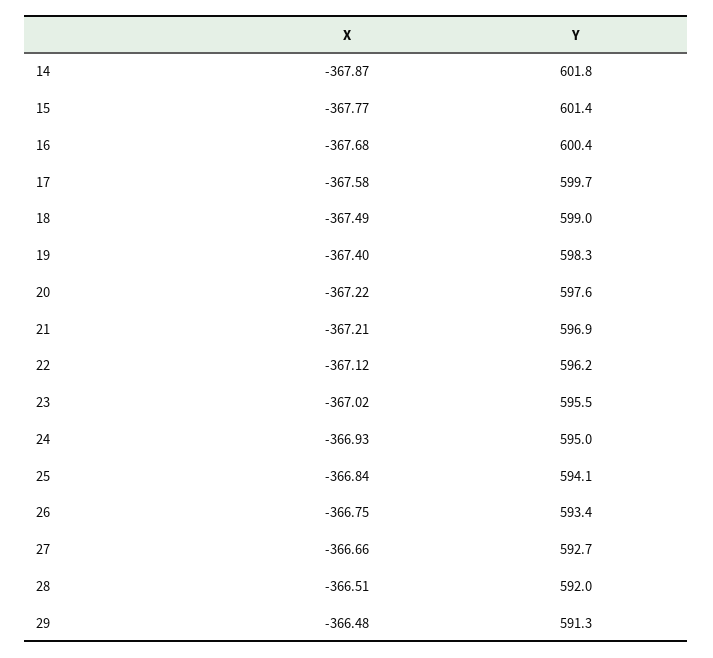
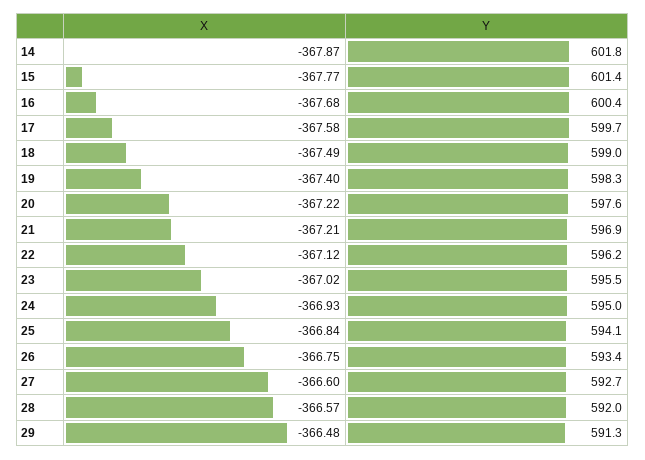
  {
    "X": {
      "14": -367.87,
      "15": -367.77,
      "16": -367.68,
      "17": -367.58,
      "18": -367.49,
      "19": -367.4,
      "20": -367.22,
      "21": -367.21,
      "22": -367.12,
      "23": -367.02,
      "24": -366.93,
      "25": -366.84,
      "26": -366.75,
-     "27": -366.66,
+     "27": -366.6,
-     "28": -366.51,
+     "28": -366.57,
      "29": -366.48
    },
    "Y": {
      "14": 601.8,
      "15": 601.4,
      "16": 600.4,
      "17": 599.7,
      "18": 599,
      "19": 598.3,
      "20": 597.6,
      "21": 596.9,
      "22": 596.2,
      "23": 595.5,
      "24": 595,
      "25": 594.1,
      "26": 593.4,
      "27": 592.7,
      "28": 592,
      "29": 591.3
    }
  }

